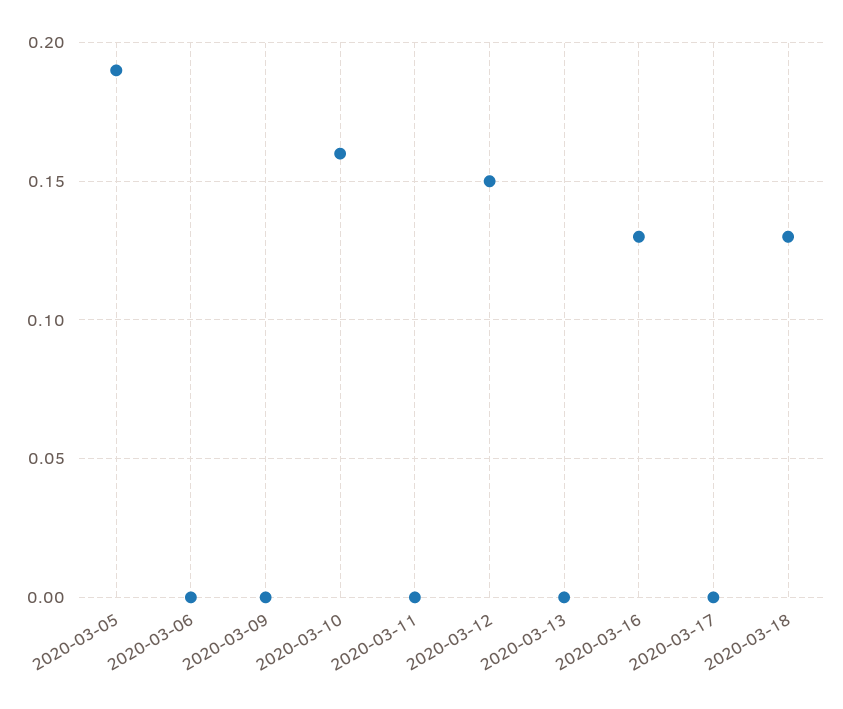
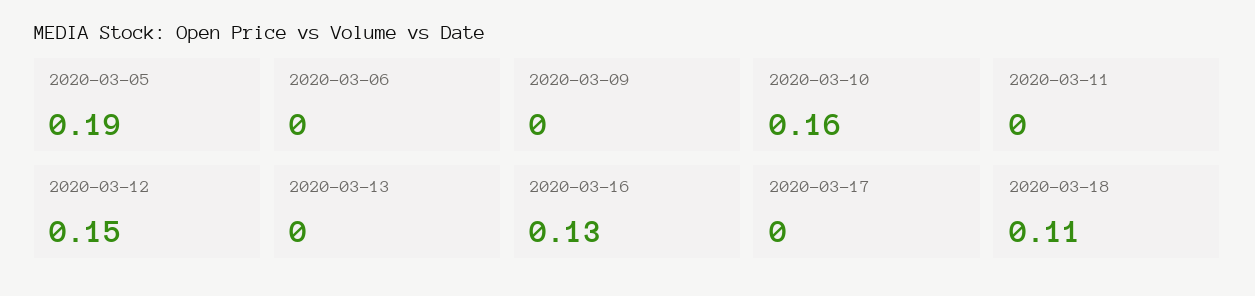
  {
    "2020-03-05": 0.19,
    "2020-03-06": 0,
    "2020-03-09": 0,
    "2020-03-10": 0.16,
    "2020-03-11": 0,
    "2020-03-12": 0.15,
    "2020-03-13": 0,
    "2020-03-16": 0.13,
    "2020-03-17": 0,
-   "2020-03-18": 0.13
+   "2020-03-18": 0.11
  }

